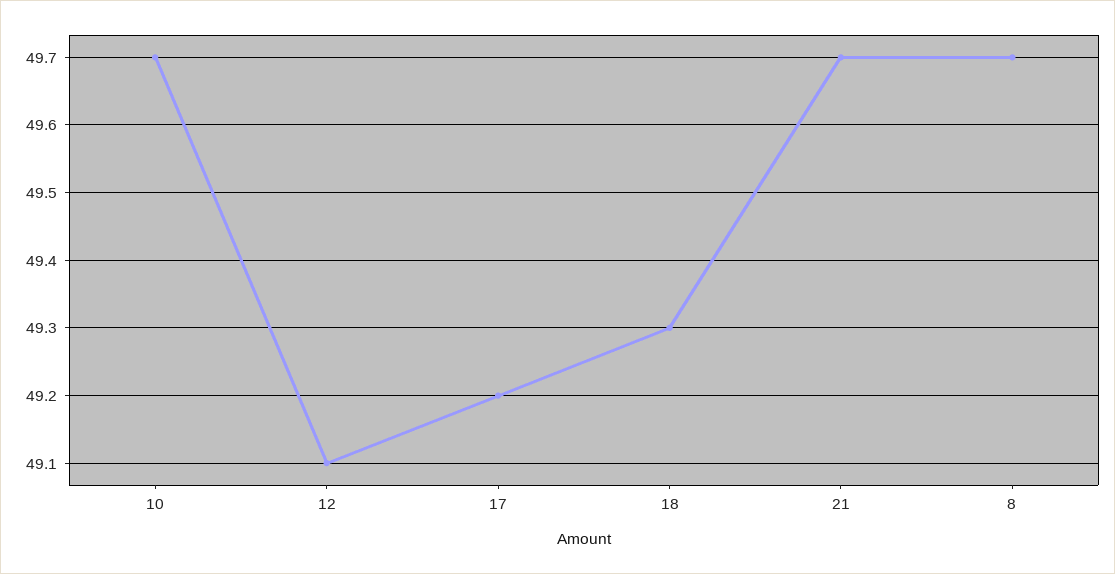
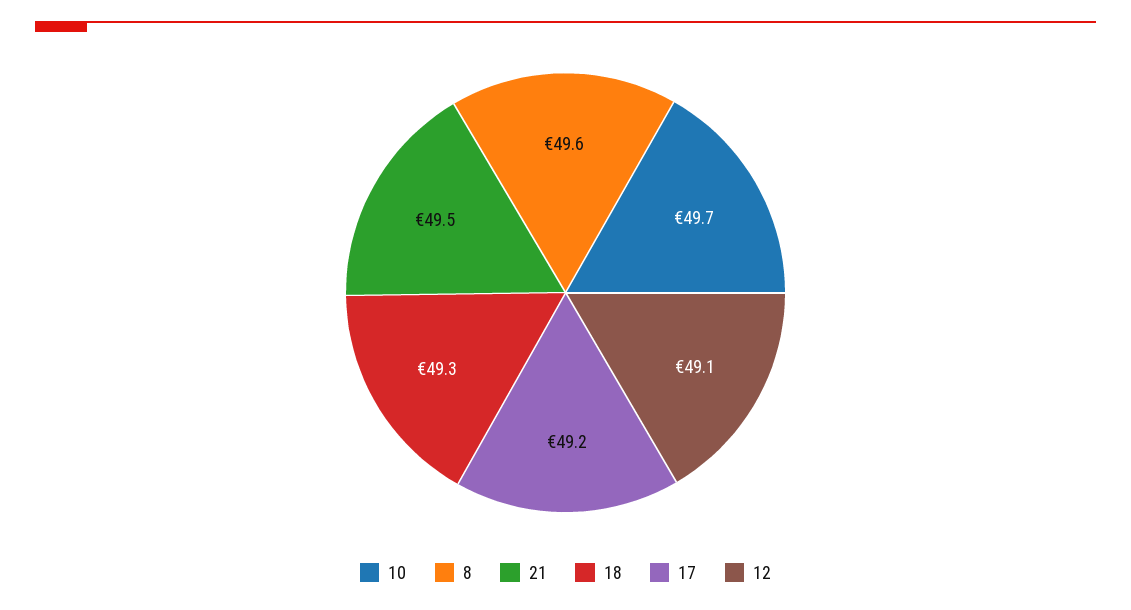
  {
    "10": 49.7,
    "12": 49.1,
    "17": 49.2,
    "18": 49.3,
-   "21": 49.7,
+   "21": 49.5,
-   "8": 49.7
+   "8": 49.6
  }

